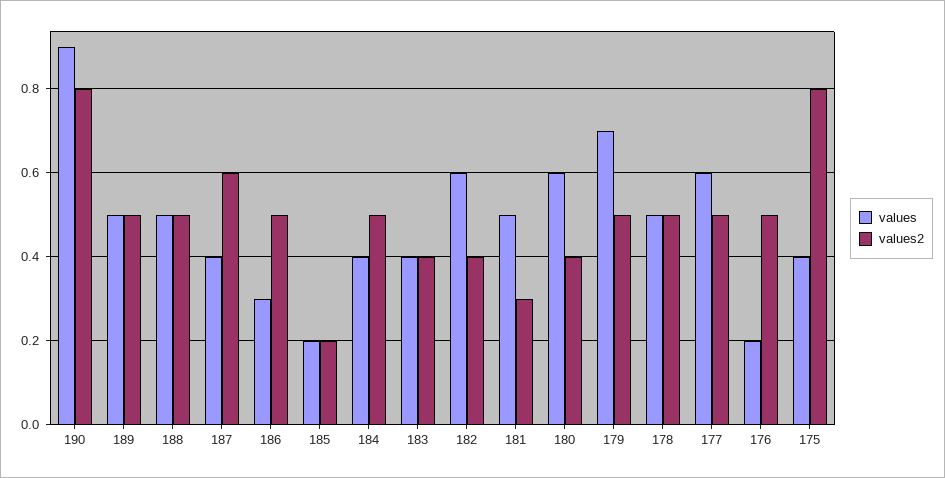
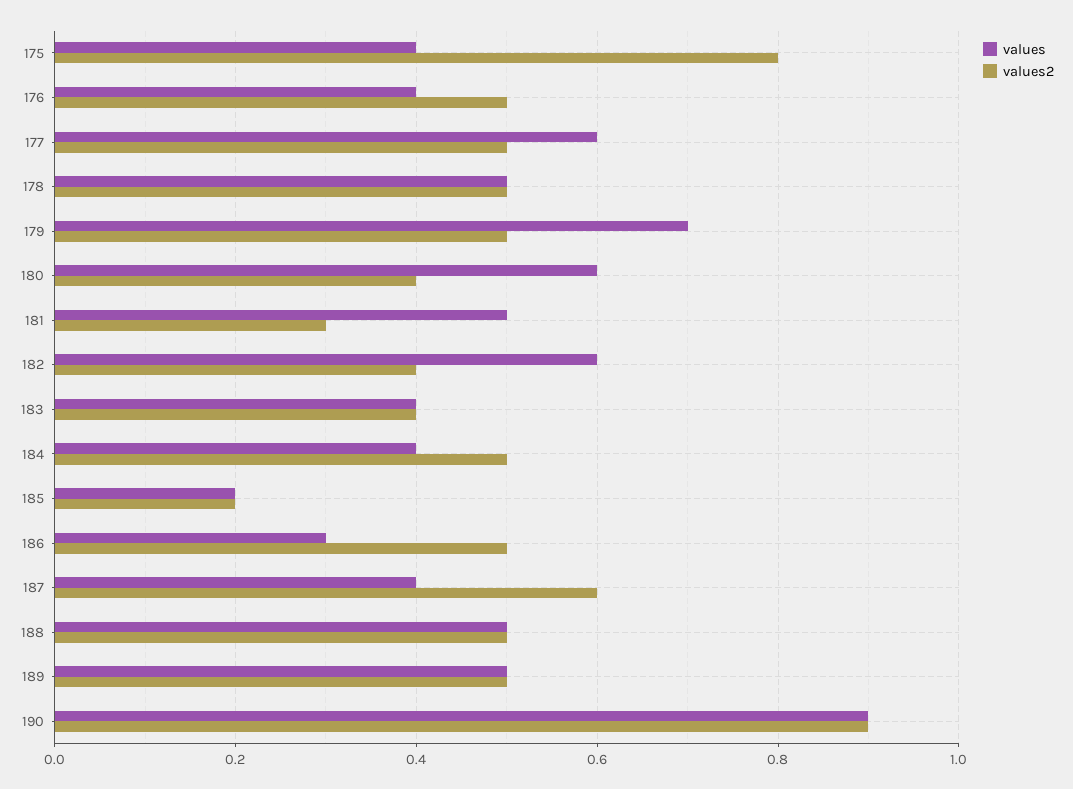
  {
    "values": {
      "190": 0.9,
      "189": 0.5,
      "188": 0.5,
      "187": 0.4,
      "186": 0.3,
      "185": 0.2,
      "184": 0.4,
      "183": 0.4,
      "182": 0.6,
      "181": 0.5,
      "180": 0.6,
      "179": 0.7,
      "178": 0.5,
      "177": 0.6,
-     "176": 0.2,
+     "176": 0.4,
      "175": 0.4
    },
    "values2": {
-     "190": 0.8,
+     "190": 0.9,
      "189": 0.5,
      "188": 0.5,
      "187": 0.6,
      "186": 0.5,
      "185": 0.2,
      "184": 0.5,
      "183": 0.4,
      "182": 0.4,
      "181": 0.3,
      "180": 0.4,
      "179": 0.5,
      "178": 0.5,
      "177": 0.5,
      "176": 0.5,
      "175": 0.8
    }
  }

